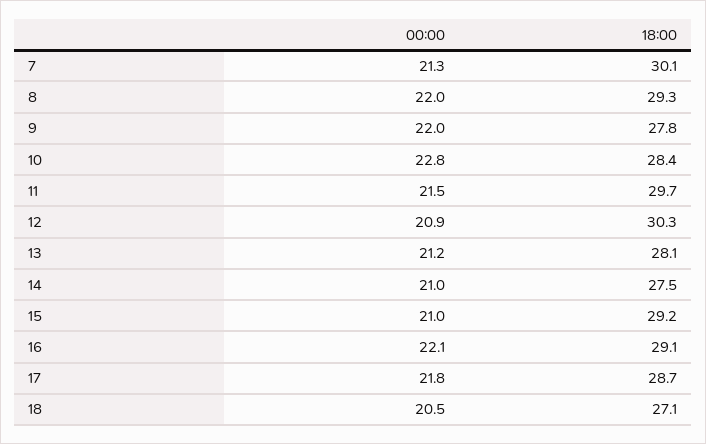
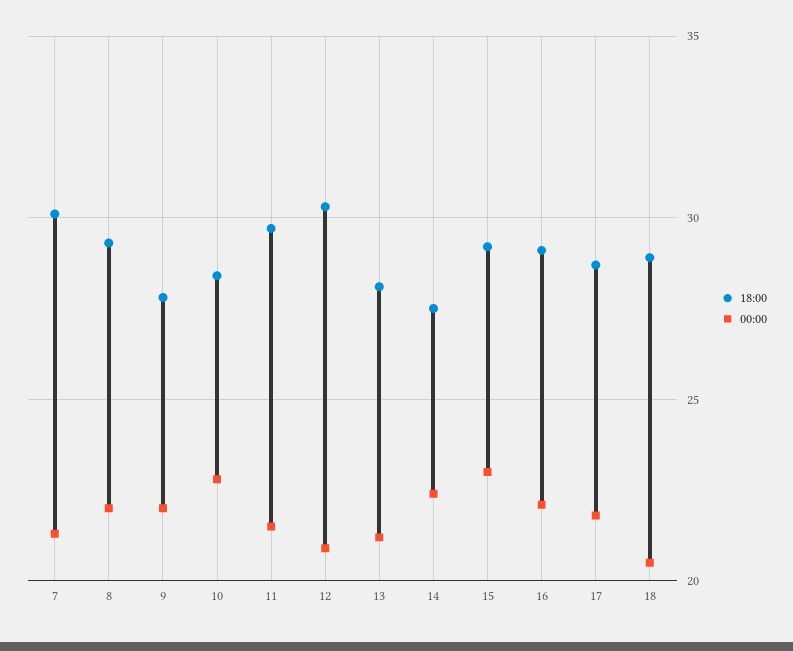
  {
    "00:00": {
      "7": 21.3,
      "8": 22,
      "9": 22,
      "10": 22.8,
      "11": 21.5,
      "12": 20.9,
      "13": 21.2,
-     "14": 21,
+     "14": 22.5,
-     "15": 21,
+     "15": 23,
      "16": 22.1,
      "17": 21.8,
      "18": 20.5
    },
    "18:00": {
      "7": 30.1,
      "8": 29.3,
      "9": 27.8,
      "10": 28.4,
      "11": 29.7,
      "12": 30.3,
      "13": 28.1,
      "14": 27.5,
      "15": 29.2,
      "16": 29.1,
      "17": 28.7,
-     "18": 27.1
+     "18": 29
    }
  }

